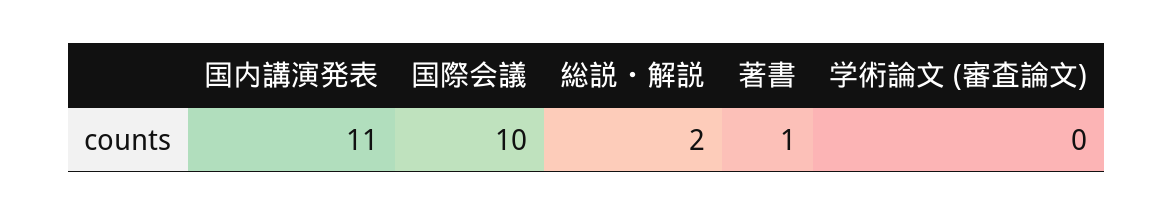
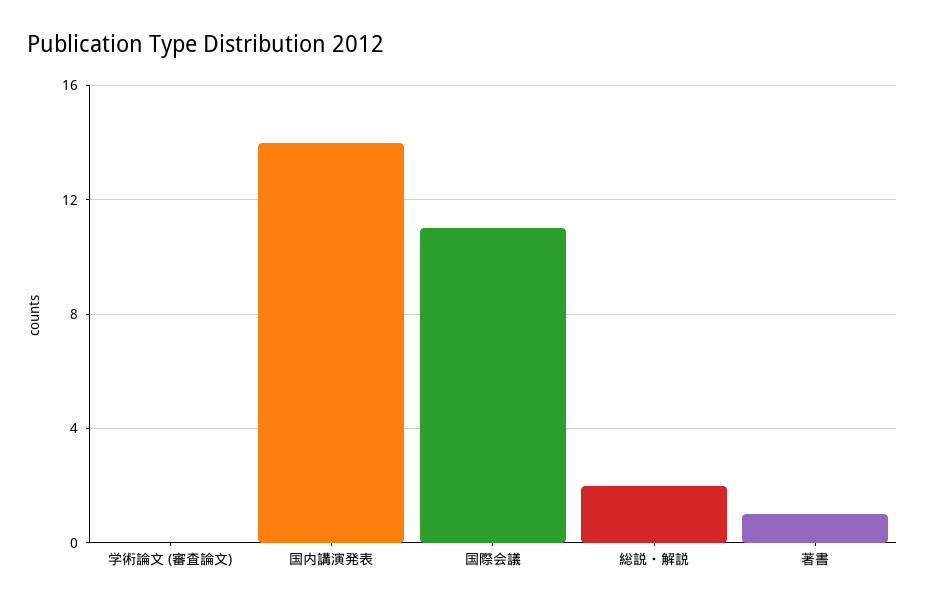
  {
-   "国内講演発表": 11,
+   "国内講演発表": 14,
-   "国際会議": 10,
+   "国際会議": 11,
    "総説・解説": 2,
    "著書": 1,
    "学術論文 (審査論文)": 0
  }

